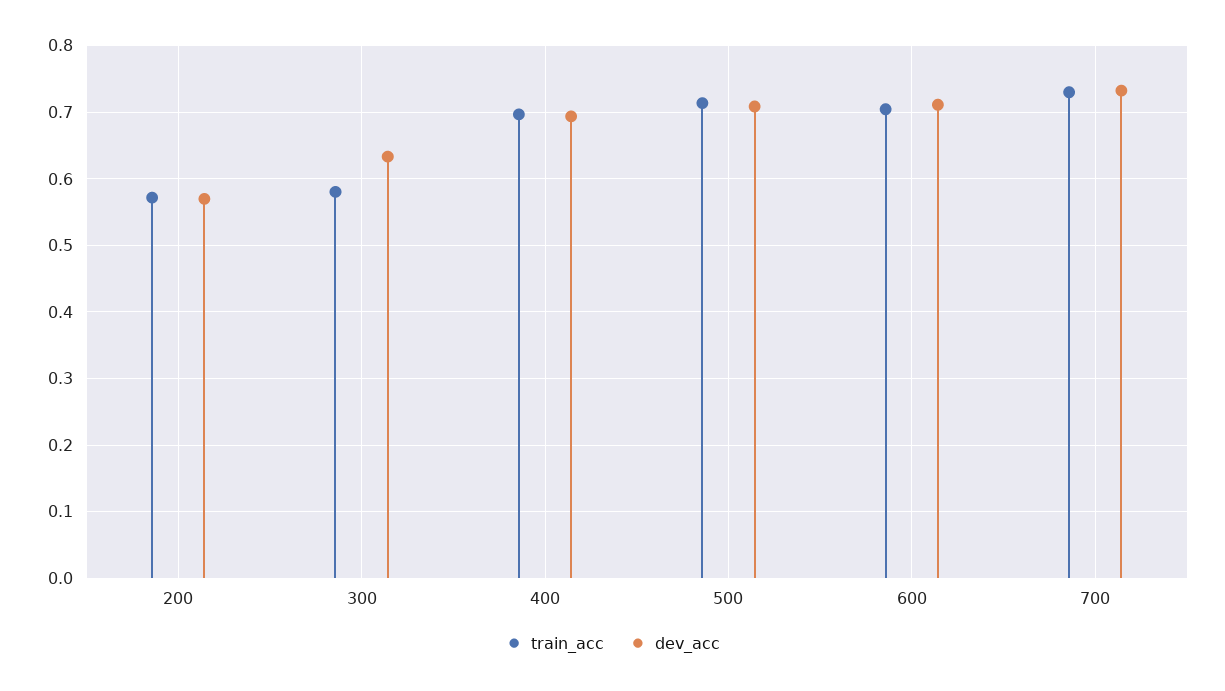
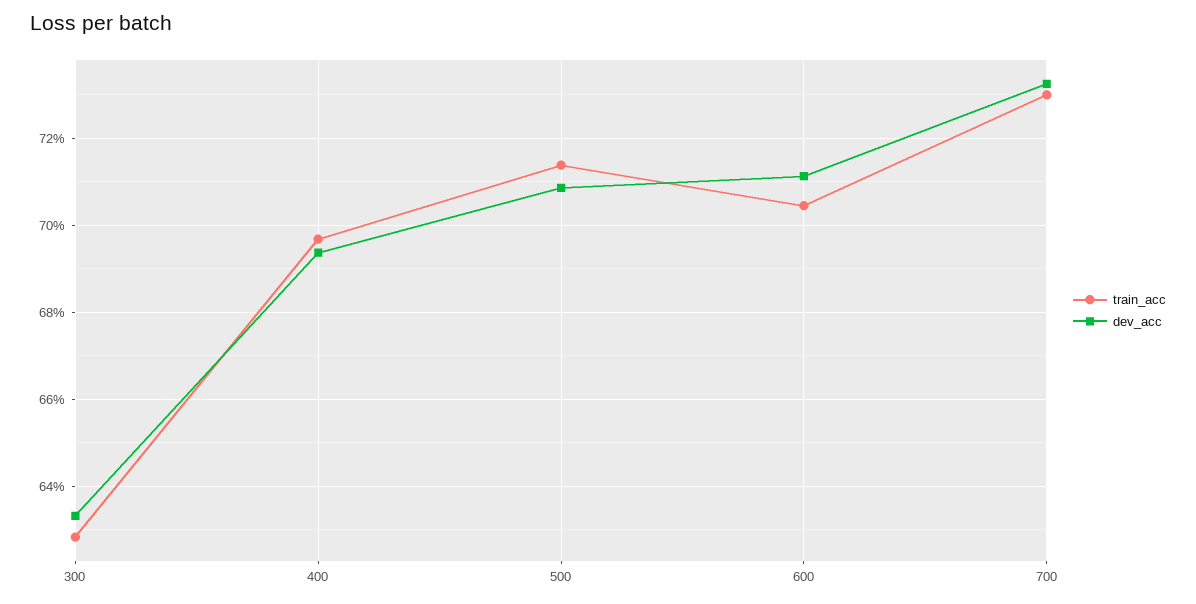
  {
    "train_acc": {
-     "200": 0.57,
-     "300": 0.58,
+     "300": 0.628,
      "400": 0.696,
      "500": 0.714,
      "600": 0.704,
      "700": 0.73
    },
    "dev_acc": {
-     "200": 0.57,
      "300": 0.634,
      "400": 0.694,
      "500": 0.708,
      "600": 0.712,
      "700": 0.732
    }
  }

